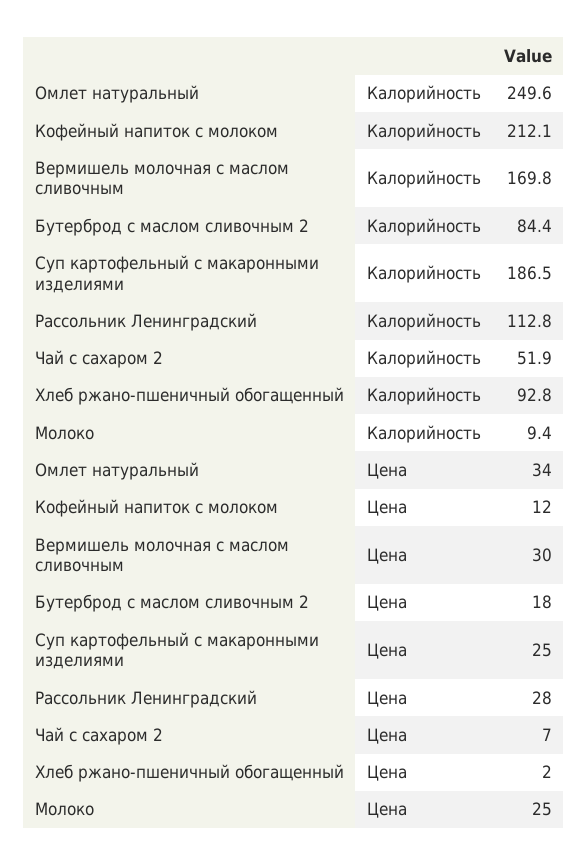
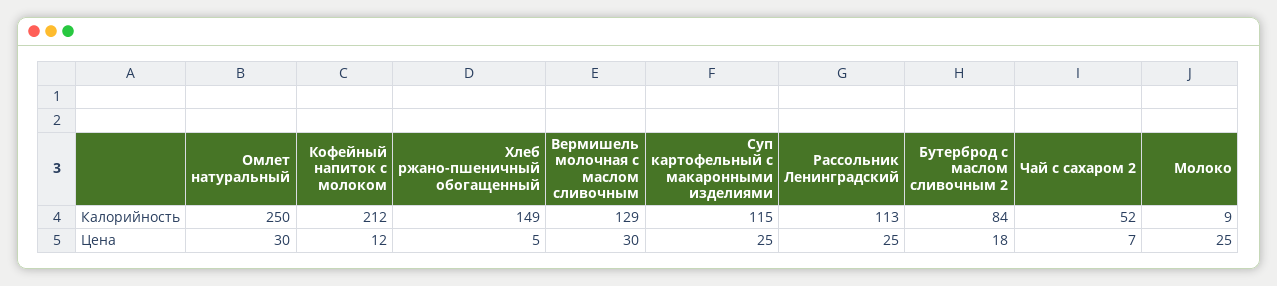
  {
    "Омлет натуральный": {
      "Калорийность": 249.6,
-     "Цена": 34
+     "Цена": 30
    },
    "Кофейный напиток с молоком": {
      "Калорийность": 212.1,
      "Цена": 12
    },
    "Вермишель молочная с маслом сливочным": {
-     "Калорийность": 169.8,
+     "Калорийность": 129,
      "Цена": 30
    },
    "Бутерброд с маслом сливочным 2": {
      "Калорийность": 84.4,
      "Цена": 18
    },
    "Суп картофельный с макаронными изделиями": {
-     "Калорийность": 186.5,
+     "Калорийность": 115,
      "Цена": 25
    },
    "Рассольник Ленинградский": {
      "Калорийность": 112.8,
-     "Цена": 28
+     "Цена": 25
    },
    "Чай с сахаром 2": {
      "Калорийность": 51.9,
      "Цена": 7
    },
    "Хлеб ржано-пшеничный обогащенный": {
-     "Калорийность": 92.8,
+     "Калорийность": 149,
-     "Цена": 2
+     "Цена": 5
    },
    "Молоко": {
      "Калорийность": 9.4,
      "Цена": 25
    }
  }

